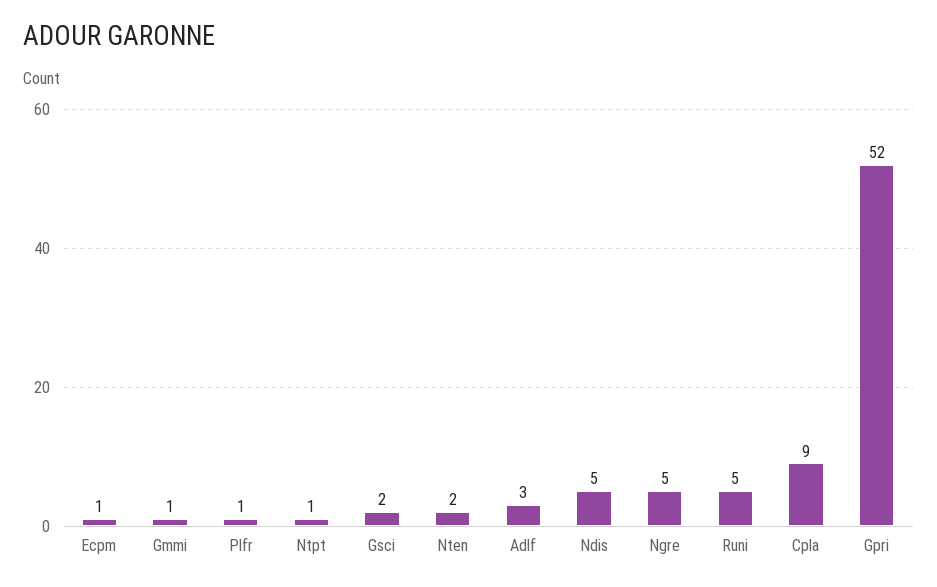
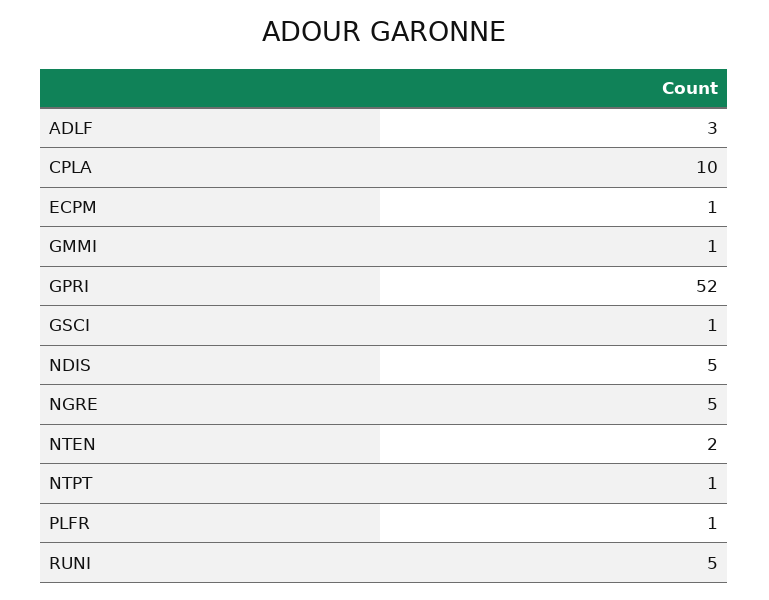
  {
    "Ecpm": 1,
    "Gmmi": 1,
    "Plfr": 1,
    "Ntpt": 1,
-   "Gsci": 2,
+   "Gsci": 1,
    "Nten": 2,
    "Adlf": 3,
    "Ndis": 5,
    "Ngre": 5,
    "Runi": 5,
-   "Cpla": 9,
+   "Cpla": 10,
    "Gpri": 52
  }

